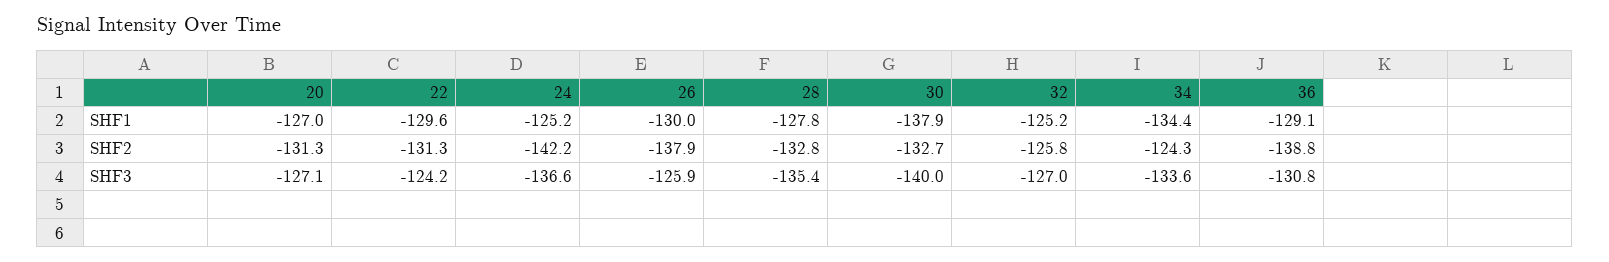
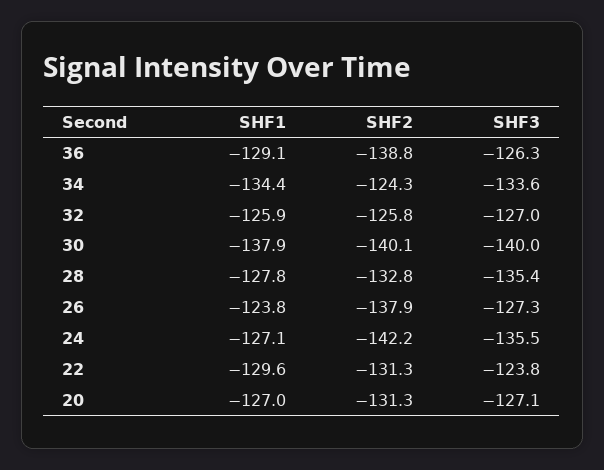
  {
    "20": {
      "SHF1": -127,
      "SHF2": -131.3,
      "SHF3": -127.1
    },
    "22": {
      "SHF1": -129.6,
      "SHF2": -131.3,
-     "SHF3": -124.2
+     "SHF3": -123.8
    },
    "24": {
-     "SHF1": -125.2,
+     "SHF1": -127.1,
      "SHF2": -142.2,
-     "SHF3": -136.6
+     "SHF3": -135.5
    },
    "26": {
-     "SHF1": -130,
+     "SHF1": -123.8,
      "SHF2": -137.9,
-     "SHF3": -125.9
+     "SHF3": -127.3
    },
    "28": {
      "SHF1": -127.8,
      "SHF2": -132.8,
      "SHF3": -135.4
    },
    "30": {
      "SHF1": -137.9,
-     "SHF2": -132.7,
+     "SHF2": -140.1,
      "SHF3": -140
    },
    "32": {
-     "SHF1": -125.2,
+     "SHF1": -125.9,
      "SHF2": -125.8,
      "SHF3": -127
    },
    "34": {
      "SHF1": -134.4,
      "SHF2": -124.3,
      "SHF3": -133.6
    },
    "36": {
      "SHF1": -129.1,
      "SHF2": -138.8,
-     "SHF3": -130.8
+     "SHF3": -126.3
    }
  }

